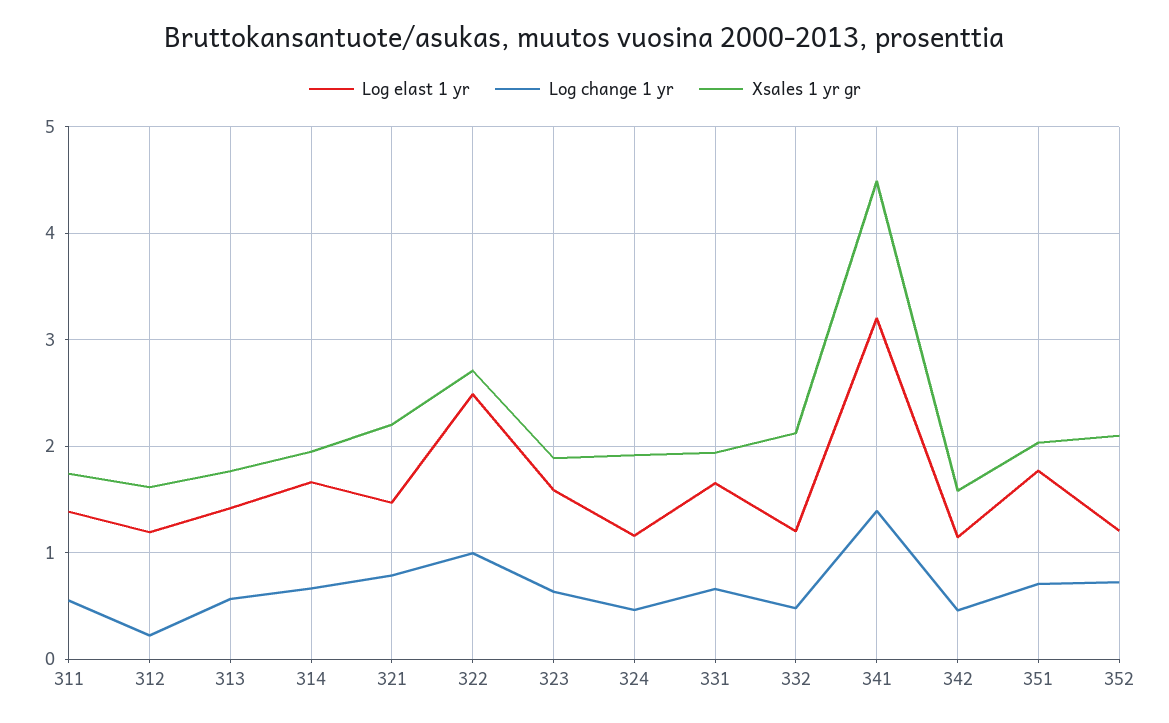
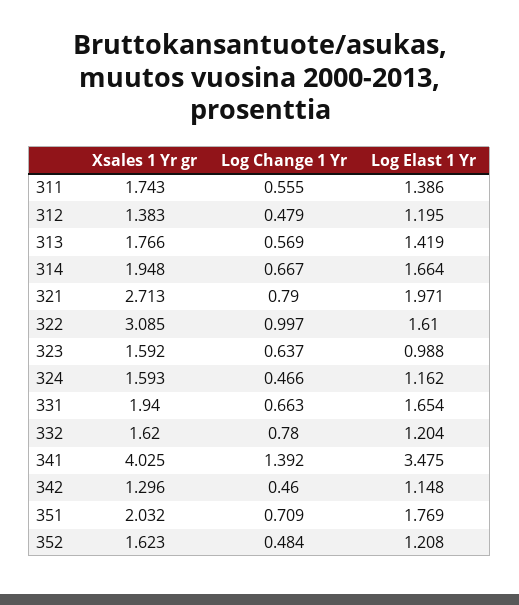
  {
    "Log elast 1 yr": {
      "311": 1.386,
      "312": 1.195,
      "313": 1.419,
      "314": 1.664,
-     "321": 1.5,
+     "321": 1.971,
-     "322": 2.5,
+     "322": 1.61,
-     "323": 1.6,
+     "323": 0.988,
      "324": 1.162,
      "331": 1.654,
      "332": 1.204,
-     "341": 3.2,
+     "341": 3.475,
      "342": 1.148,
      "351": 1.769,
      "352": 1.208
    },
    "Log change 1 yr": {
      "311": 0.555,
-     "312": 0.2,
+     "312": 0.479,
      "313": 0.569,
      "314": 0.667,
      "321": 0.79,
      "322": 0.997,
      "323": 0.637,
      "324": 0.466,
      "331": 0.663,
-     "332": 0.5,
+     "332": 0.78,
      "341": 1.392,
      "342": 0.46,
      "351": 0.709,
-     "352": 0.7
+     "352": 0.484
    },
    "Xsales 1 yr gr": {
      "311": 1.743,
-     "312": 1.6,
+     "312": 1.383,
      "313": 1.766,
      "314": 1.948,
-     "321": 2.2,
+     "321": 2.713,
-     "322": 2.7,
+     "322": 3.085,
-     "323": 1.9,
+     "323": 1.592,
-     "324": 1.9,
+     "324": 1.593,
      "331": 1.94,
-     "332": 2.1,
+     "332": 1.62,
-     "341": 4.5,
+     "341": 4.025,
-     "342": 1.6,
+     "342": 1.296,
      "351": 2.032,
-     "352": 2.1
+     "352": 1.623
    }
  }

